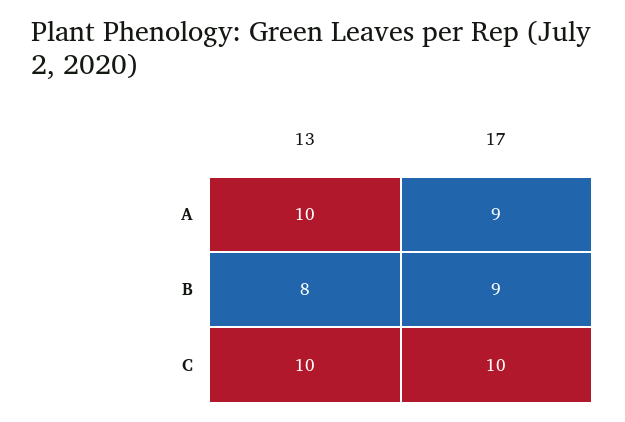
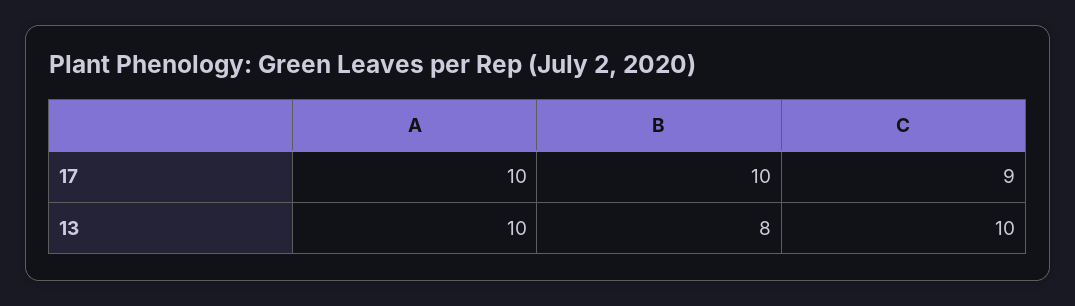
  {
    "13": {
      "A": 10,
      "B": 8,
      "C": 10
    },
    "17": {
-     "A": 9,
+     "A": 10,
-     "B": 9,
+     "B": 10,
-     "C": 10
+     "C": 9
    }
  }

